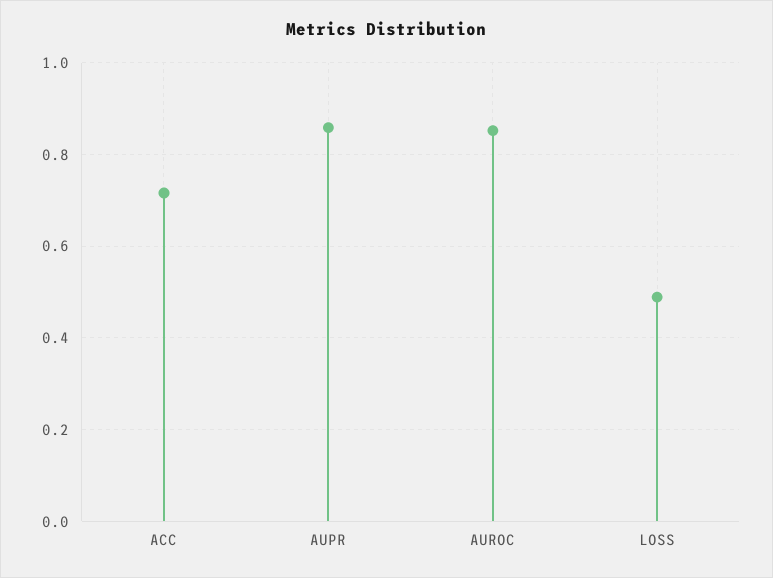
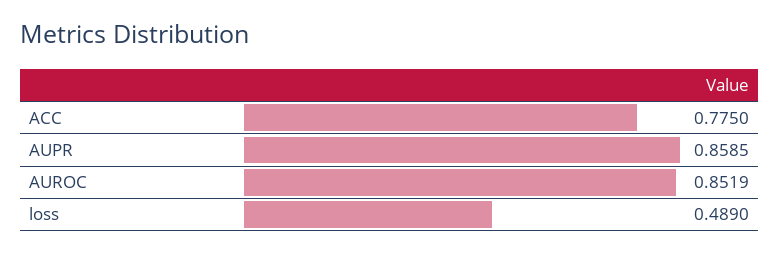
  {
-   "ACC": 0.72,
+   "ACC": 0.775,
    "AUPR": 0.8585,
    "AUROC": 0.8519,
    "LOSS": 0.489
  }

